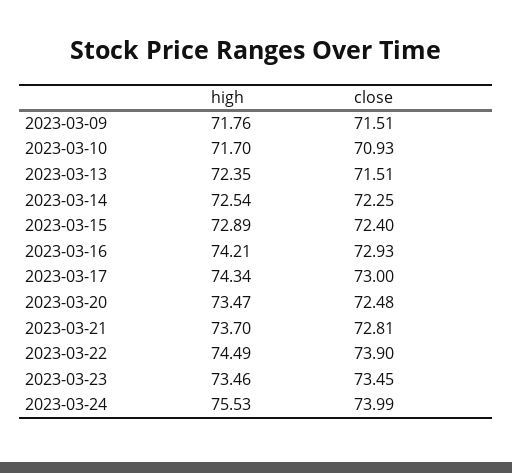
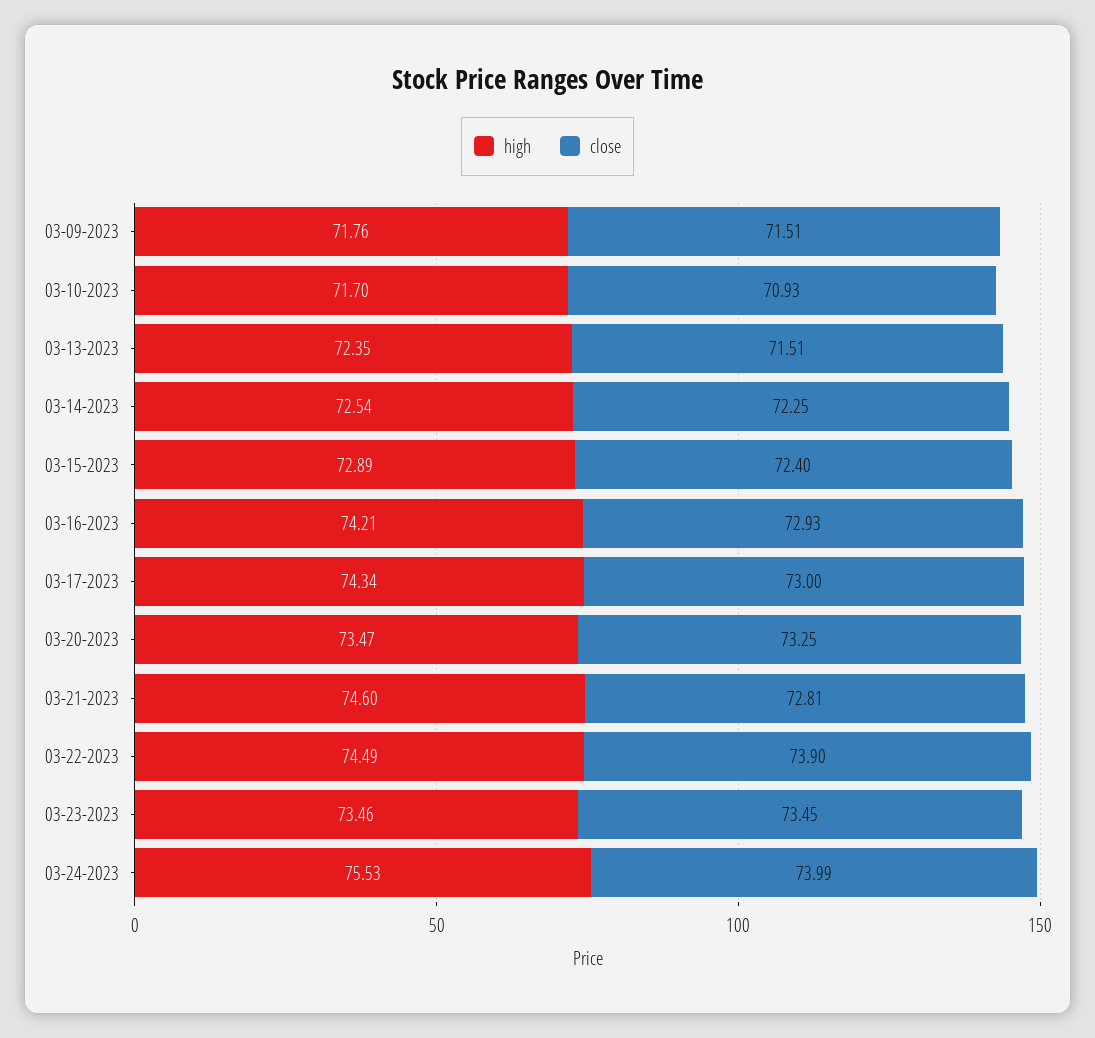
  {
    "high": {
      "2023-03-09": 71.76,
      "2023-03-10": 71.7,
      "2023-03-13": 72.35,
      "2023-03-14": 72.54,
      "2023-03-15": 72.89,
      "2023-03-16": 74.21,
      "2023-03-17": 74.34,
      "2023-03-20": 73.47,
-     "2023-03-21": 73.7,
+     "2023-03-21": 74.6,
      "2023-03-22": 74.49,
      "2023-03-23": 73.46,
      "2023-03-24": 75.53
    },
    "close": {
      "2023-03-09": 71.51,
      "2023-03-10": 70.93,
      "2023-03-13": 71.51,
      "2023-03-14": 72.25,
      "2023-03-15": 72.4,
      "2023-03-16": 72.93,
      "2023-03-17": 73,
-     "2023-03-20": 72.48,
+     "2023-03-20": 73.25,
      "2023-03-21": 72.81,
      "2023-03-22": 73.9,
      "2023-03-23": 73.45,
      "2023-03-24": 73.99
    }
  }

